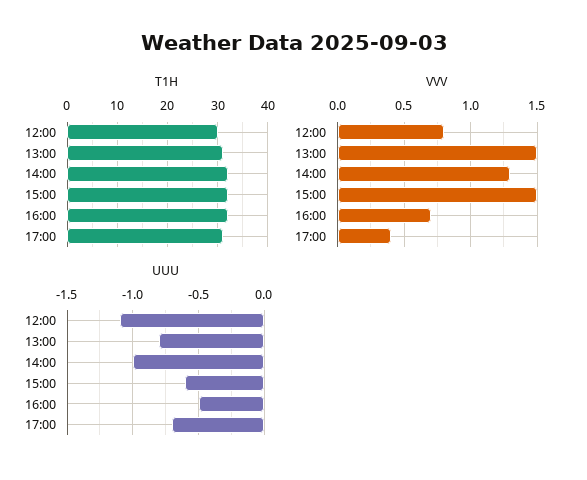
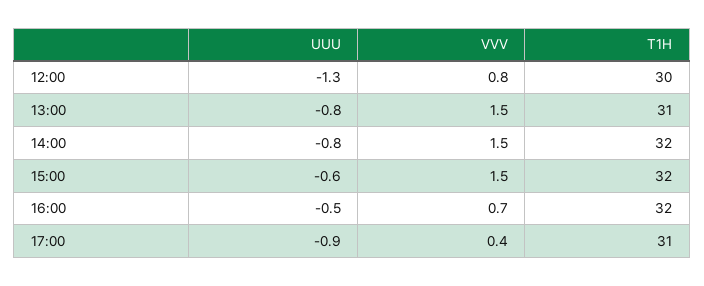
  {
    "T1H": {
      "12:00": 30,
      "13:00": 31,
      "14:00": 32,
      "15:00": 32,
      "16:00": 32,
      "17:00": 31
    },
    "VVV": {
      "12:00": 0.8,
      "13:00": 1.5,
-     "14:00": 1.3,
+     "14:00": 1.5,
      "15:00": 1.5,
      "16:00": 0.7,
      "17:00": 0.4
    },
    "UUU": {
-     "12:00": -1.1,
+     "12:00": -1.3,
      "13:00": -0.8,
-     "14:00": -1,
+     "14:00": -0.8,
      "15:00": -0.6,
      "16:00": -0.5,
-     "17:00": -0.7
+     "17:00": -0.9
    }
  }

